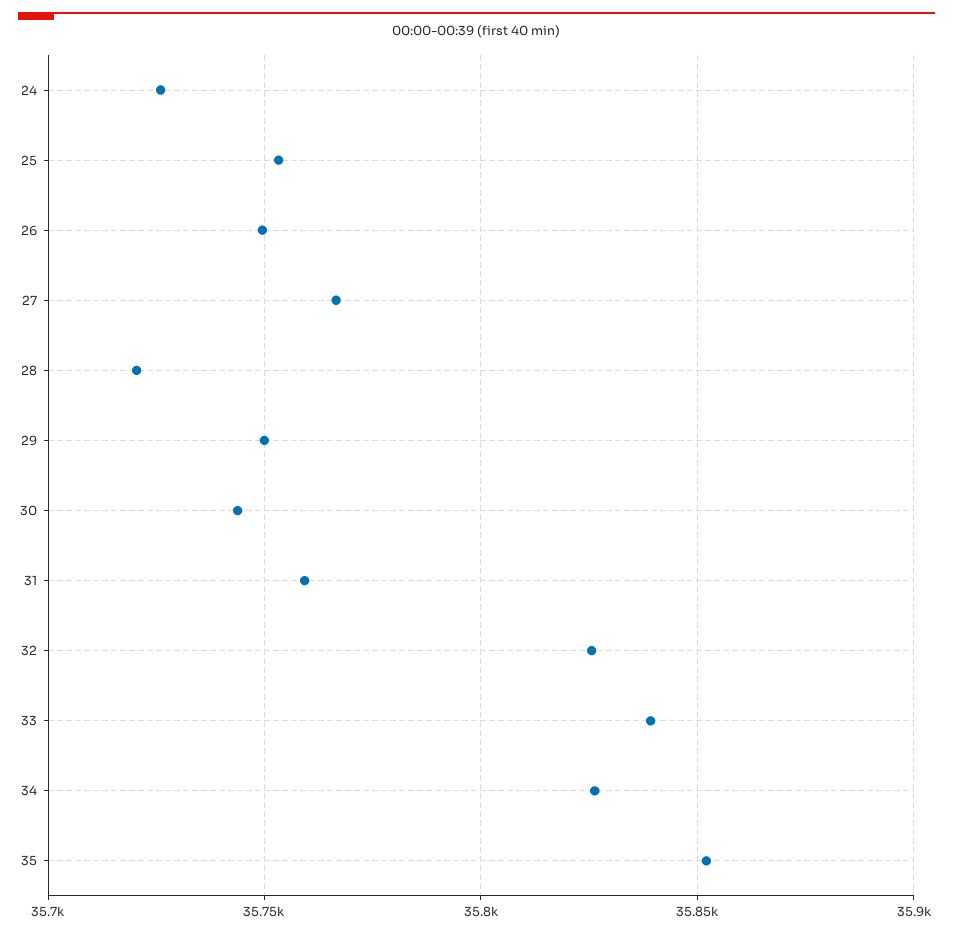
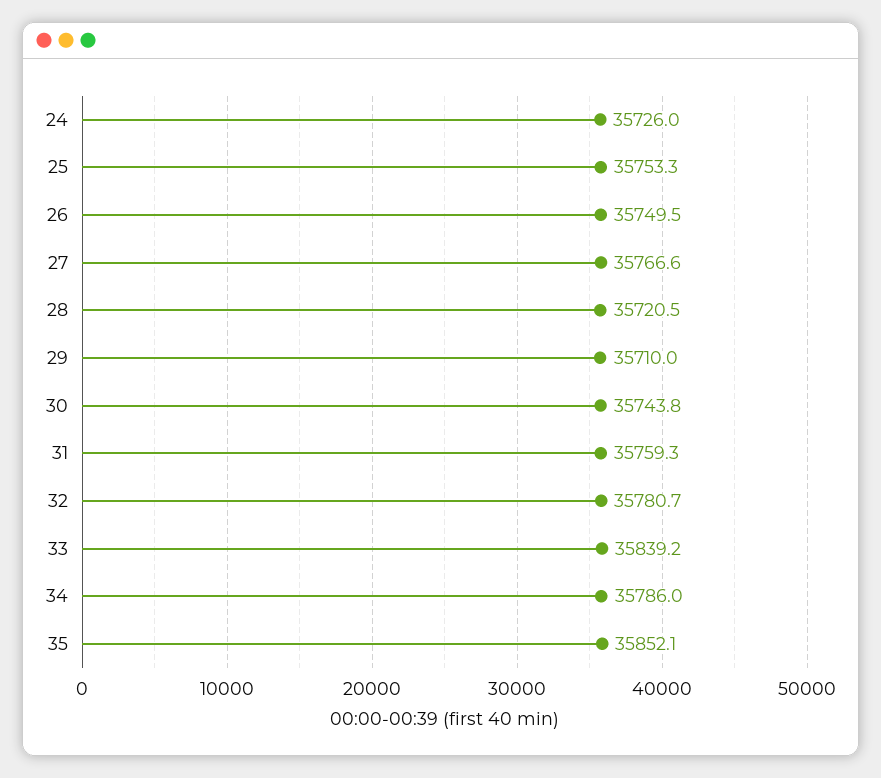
  {
    "24": 35726,
    "25": 35753.3,
    "26": 35749.5,
    "27": 35766.6,
    "28": 35720.5,
-   "29": 35750,
+   "29": 35710,
    "30": 35743.8,
    "31": 35759.3,
-   "32": 35825,
+   "32": 35780.7,
    "33": 35839.2,
-   "34": 35825,
+   "34": 35786,
    "35": 35852.1
  }

